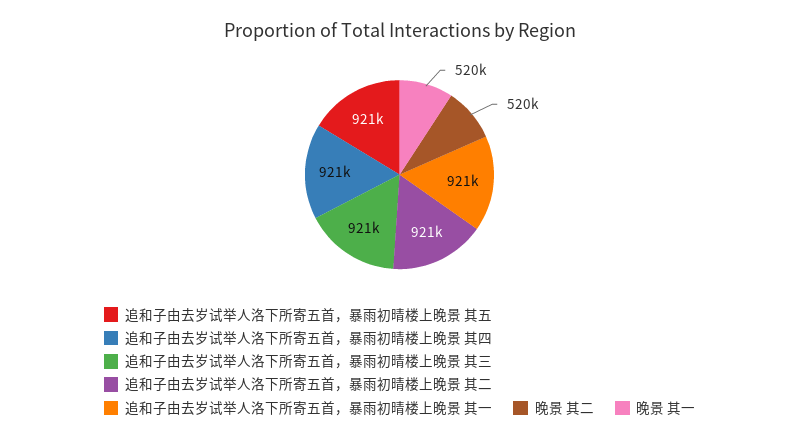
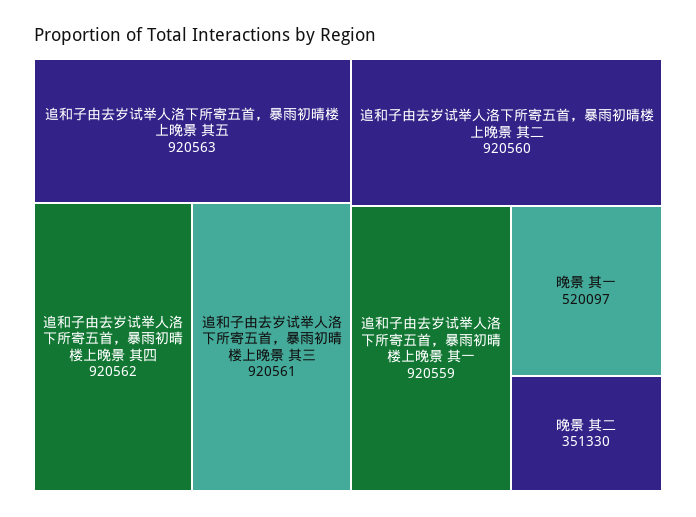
  {
    "追和子由去岁试举人洛下所寄五首，暴雨初晴楼上晚景 其五": 920563,
    "追和子由去岁试举人洛下所寄五首，暴雨初晴楼上晚景 其四": 920562,
    "追和子由去岁试举人洛下所寄五首，暴雨初晴楼上晚景 其三": 920561,
    "追和子由去岁试举人洛下所寄五首，暴雨初晴楼上晚景 其二": 920560,
    "追和子由去岁试举人洛下所寄五首，暴雨初晴楼上晚景 其一": 920559,
-   "晚景 其二": 520000,
+   "晚景 其二": 351330,
    "晚景 其一": 520097
  }

